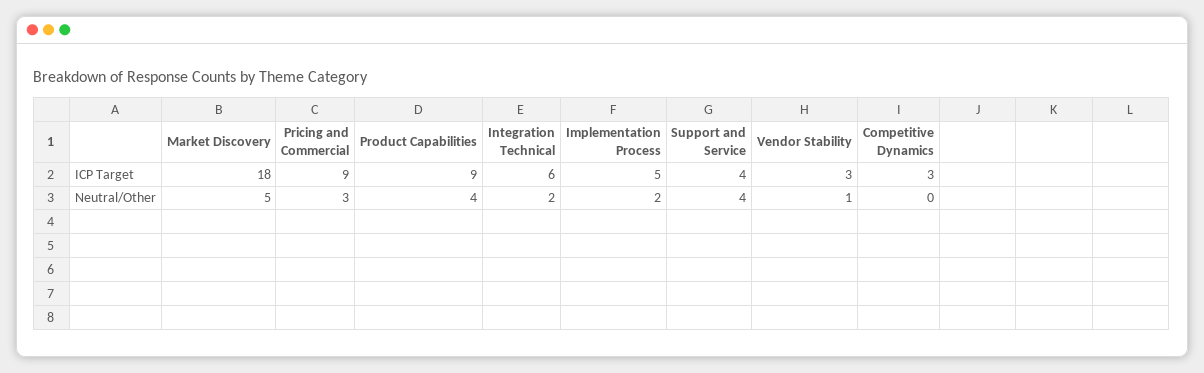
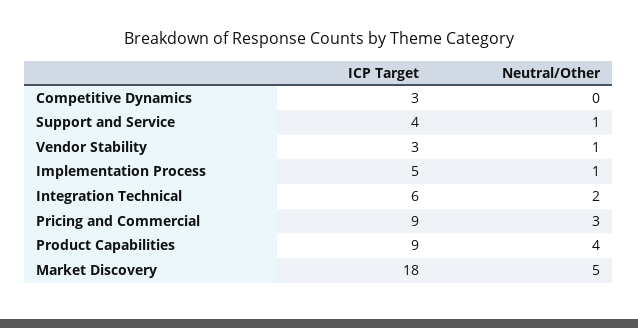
  {
    "Market Discovery": {
      "ICP Target": 18,
      "Neutral/Other": 5
    },
    "Pricing and Commercial": {
      "ICP Target": 9,
      "Neutral/Other": 3
    },
    "Product Capabilities": {
      "ICP Target": 9,
      "Neutral/Other": 4
    },
    "Integration Technical": {
      "ICP Target": 6,
      "Neutral/Other": 2
    },
    "Implementation Process": {
      "ICP Target": 5,
-     "Neutral/Other": 2
+     "Neutral/Other": 1
    },
    "Support and Service": {
      "ICP Target": 4,
-     "Neutral/Other": 4
+     "Neutral/Other": 1
    },
    "Vendor Stability": {
      "ICP Target": 3,
      "Neutral/Other": 1
    },
    "Competitive Dynamics": {
      "ICP Target": 3,
      "Neutral/Other": 0
    }
  }

